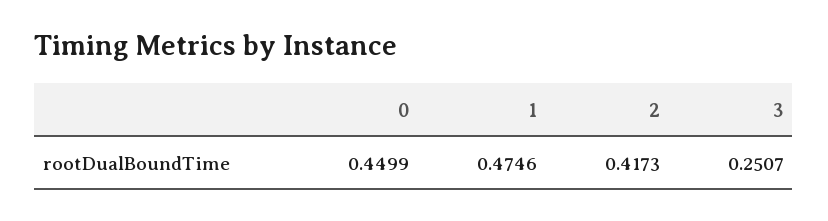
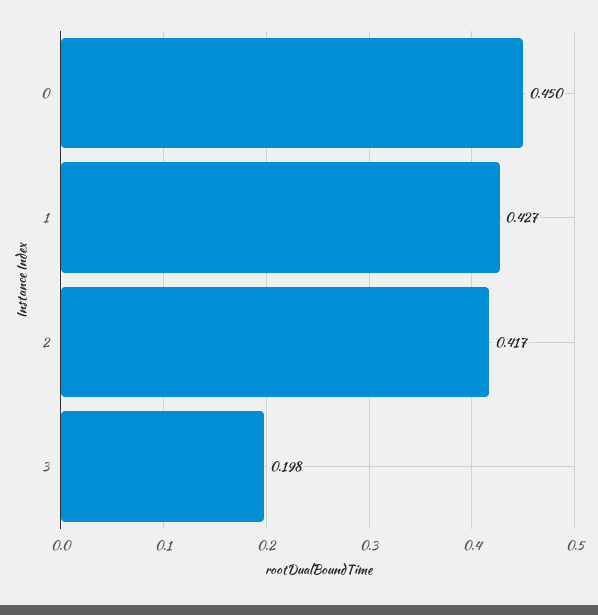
  {
    "0": 0.4499,
-   "1": 0.4746,
+   "1": 0.427,
    "2": 0.4173,
-   "3": 0.2507
+   "3": 0.198
  }

